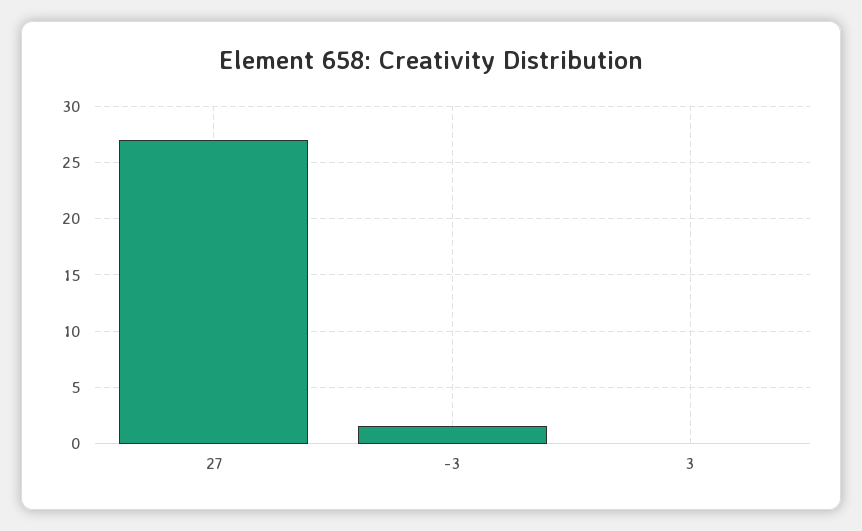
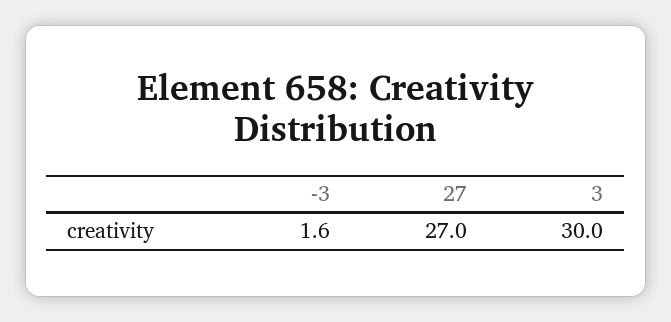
  {
    "27": 27,
    "-3": 1.6,
-   "3": 0
+   "3": 30
  }

